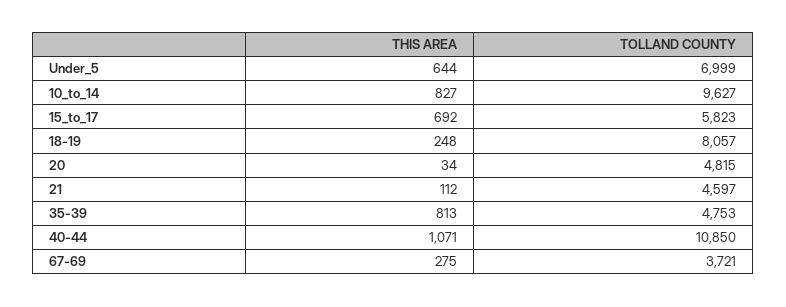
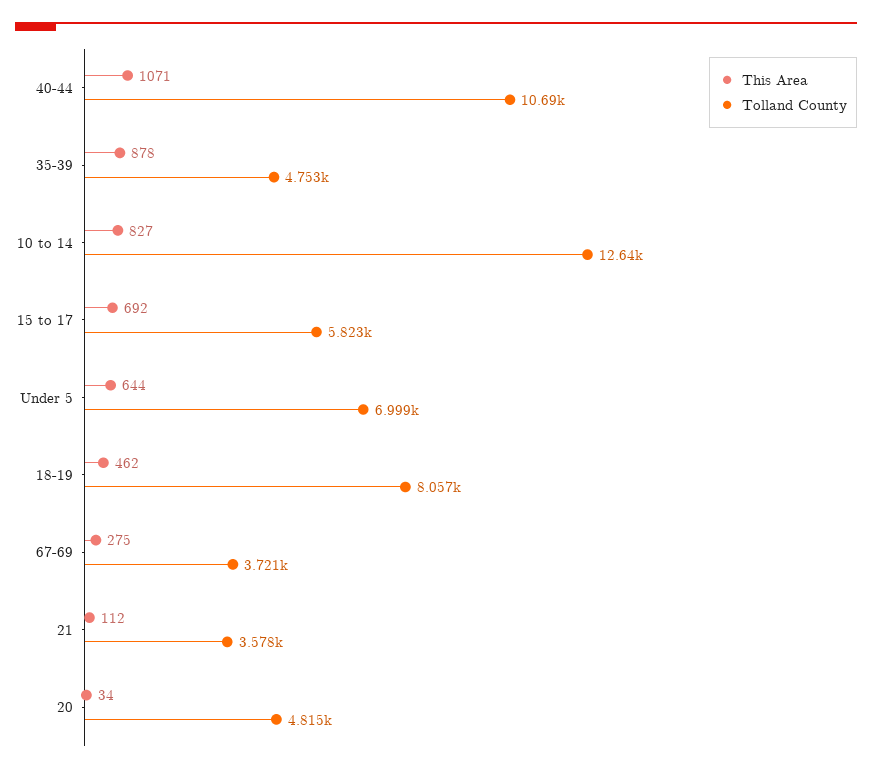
  {
    "THIS AREA": {
      "Under_5": 644,
      "10_to_14": 827,
      "15_to_17": 692,
-     "18-19": 248,
+     "18-19": 462,
      "20": 34,
      "21": 112,
-     "35-39": 813,
+     "35-39": 878,
      "40-44": 1071,
      "67-69": 275
    },
    "TOLLAND COUNTY": {
      "Under_5": 6999,
-     "10_to_14": 9627,
+     "10_to_14": 12640,
      "15_to_17": 5823,
      "18-19": 8057,
      "20": 4815,
-     "21": 4597,
+     "21": 3578,
      "35-39": 4753,
-     "40-44": 10850,
+     "40-44": 10690,
      "67-69": 3721
    }
  }

